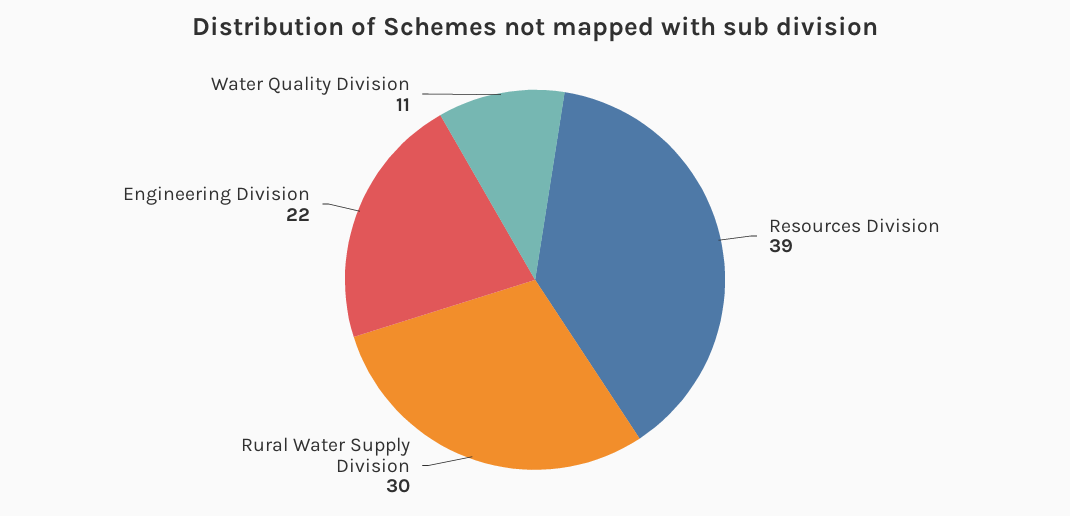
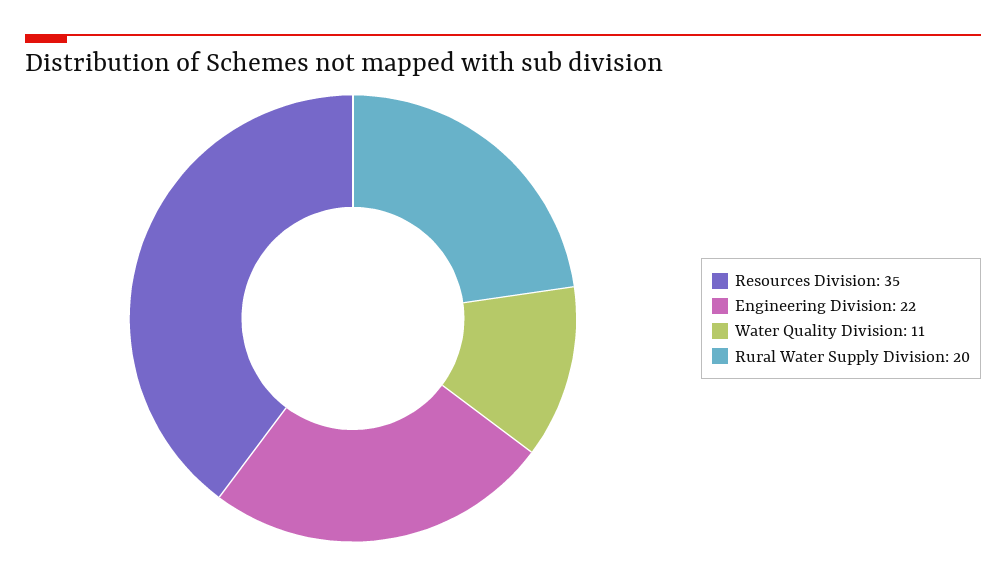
  {
-   "Resources Division": 39,
+   "Resources Division": 35,
-   "Rural Water Supply Division": 30,
+   "Rural Water Supply Division": 20,
    "Engineering Division": 22,
    "Water Quality Division": 11
  }

